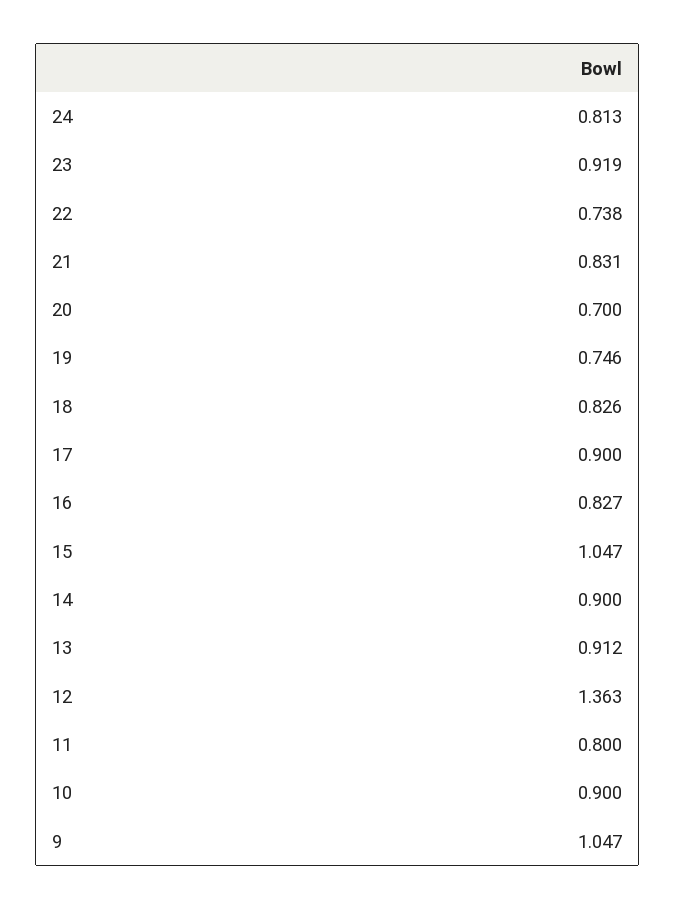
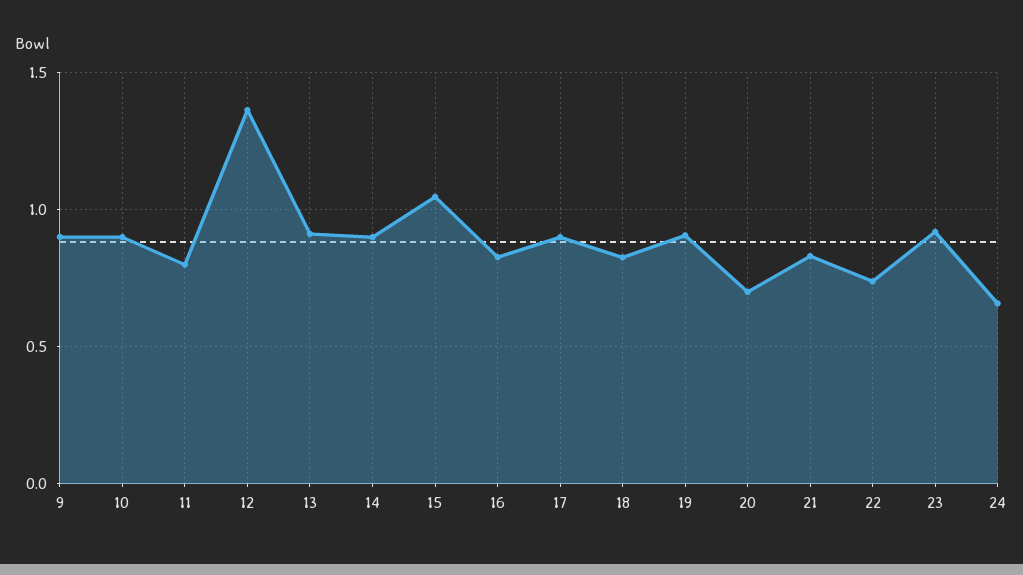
  {
-   "24": 0.813,
+   "24": 0.65,
    "23": 0.919,
    "22": 0.738,
    "21": 0.831,
    "20": 0.7,
-   "19": 0.746,
+   "19": 0.9,
    "18": 0.826,
    "17": 0.9,
    "16": 0.827,
    "15": 1.047,
    "14": 0.9,
    "13": 0.912,
    "12": 1.363,
    "11": 0.8,
    "10": 0.9,
-   "9": 1.047
+   "9": 0.9
  }

